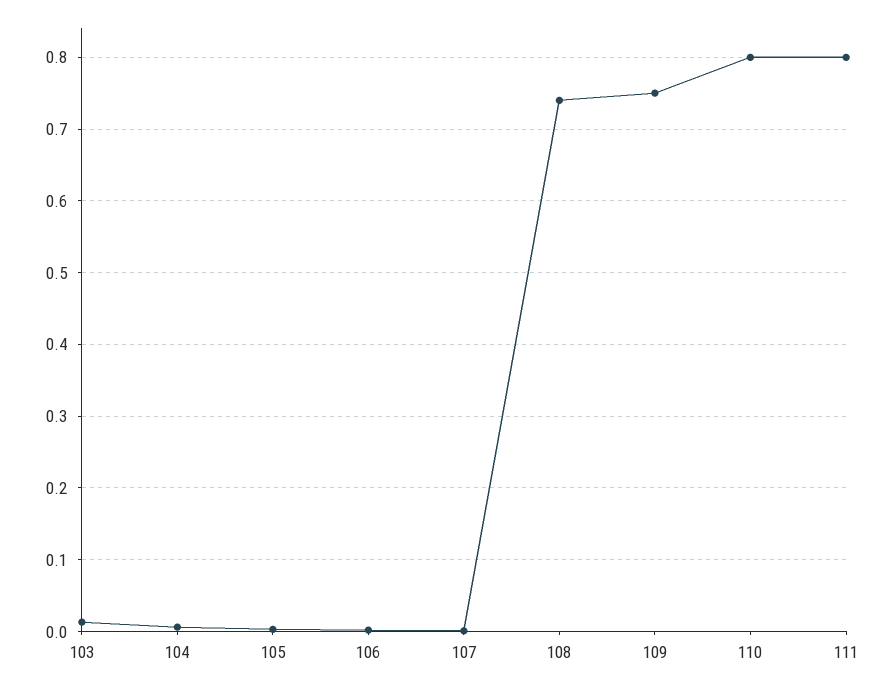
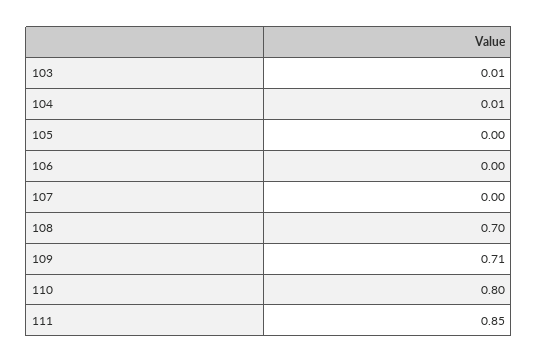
  {
    "103": 0.01,
    "104": 0.01,
    "105": 0,
    "106": 0,
    "107": 0,
-   "108": 0.74,
+   "108": 0.7,
-   "109": 0.75,
+   "109": 0.71,
    "110": 0.8,
-   "111": 0.8
+   "111": 0.85
  }

